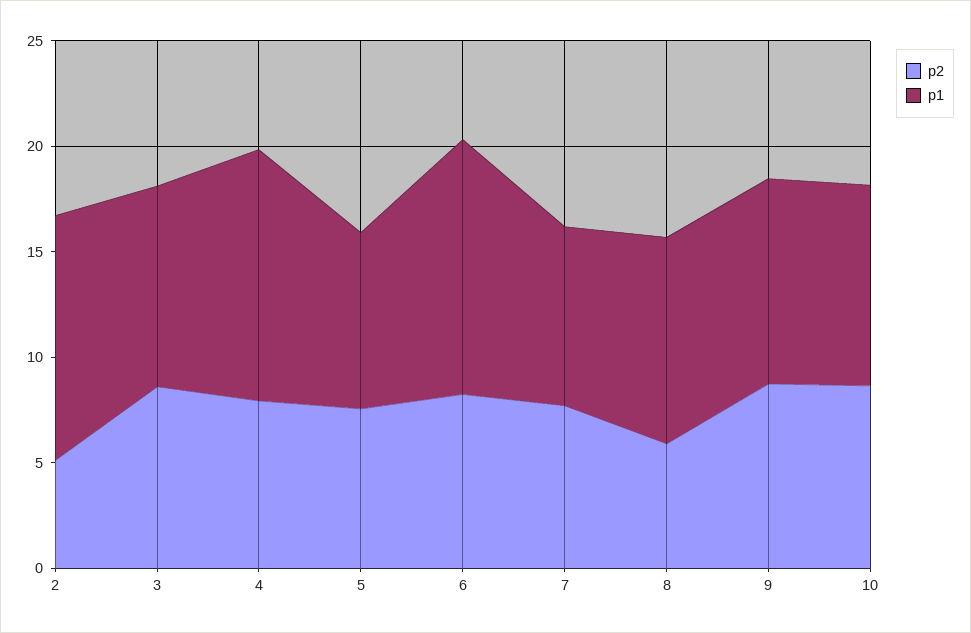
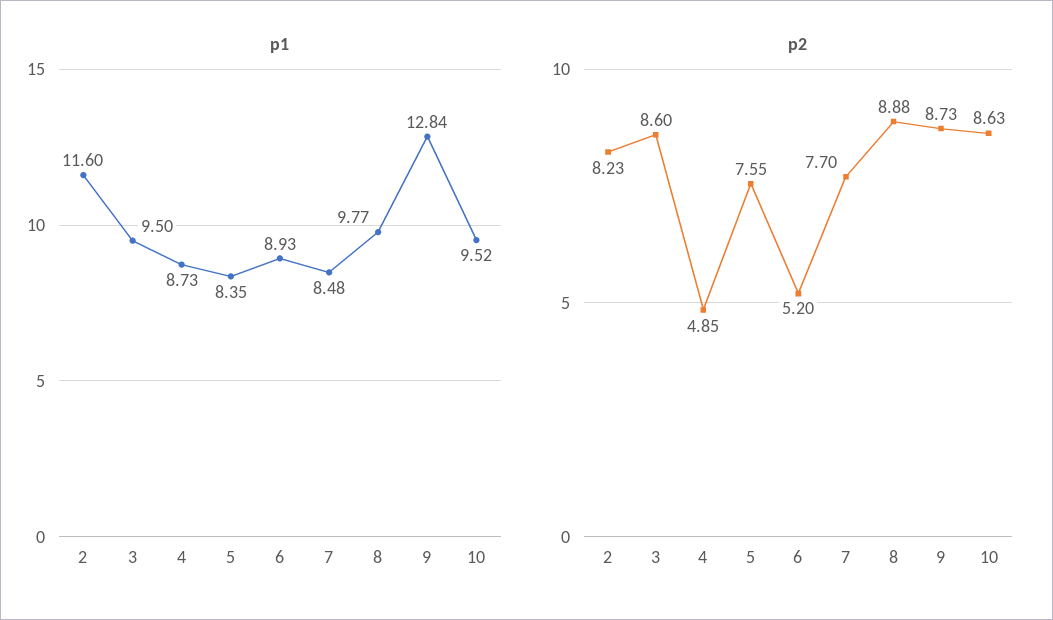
  {
    "p2": {
-     "2": 5,
+     "2": 8.23,
      "3": 8.6,
-     "4": 8,
+     "4": 4.85,
      "5": 7.55,
-     "6": 8,
+     "6": 5.2,
      "7": 7.7,
-     "8": 6,
+     "8": 8.88,
      "9": 8.73,
      "10": 8.63
    },
    "p1": {
      "2": 11.6,
      "3": 9.5,
-     "4": 12,
+     "4": 8.73,
      "5": 8.35,
-     "6": 12,
+     "6": 8.93,
      "7": 8.48,
      "8": 9.77,
-     "9": 10,
+     "9": 12.84,
      "10": 9.52
    }
  }

